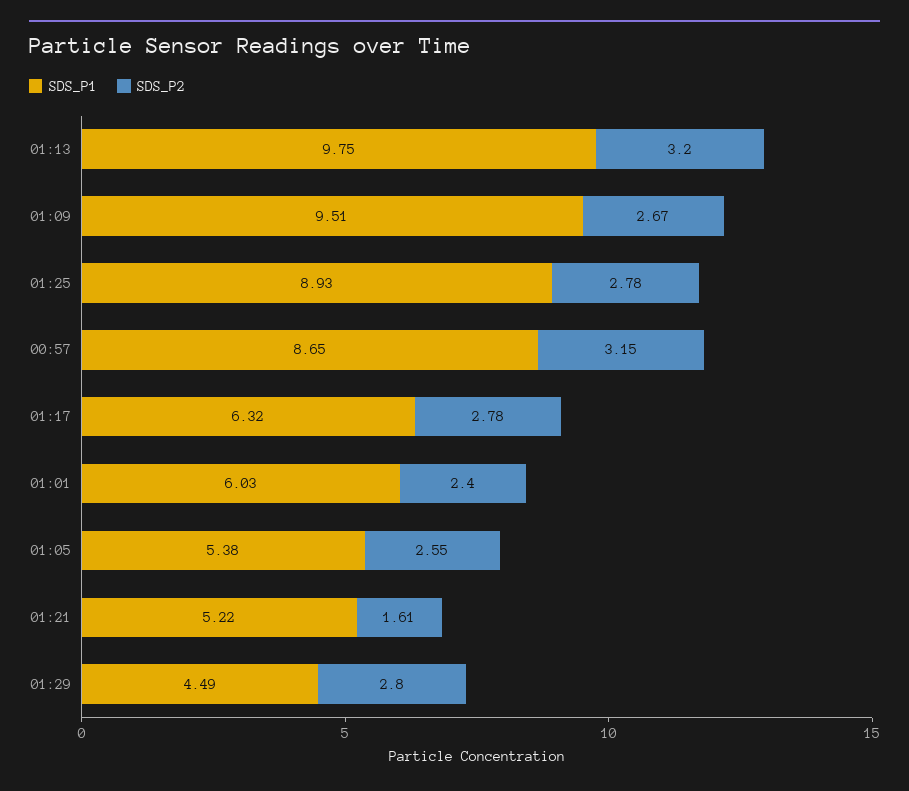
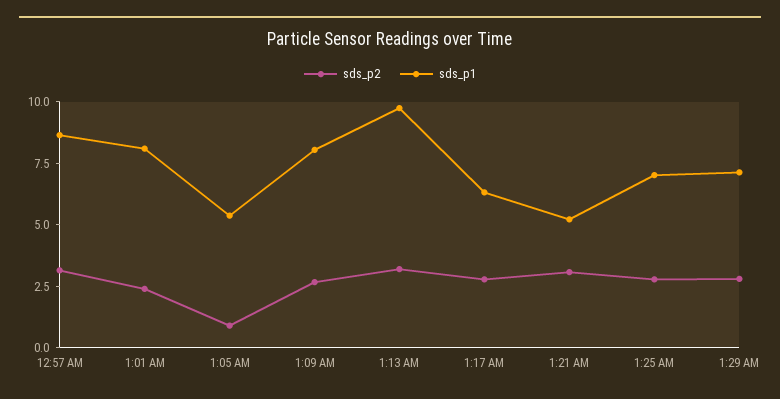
  {
    "SDS_P1": {
      "01:13": 9.75,
-     "01:09": 9.51,
+     "01:09": 8,
-     "01:25": 8.93,
+     "01:25": 7,
      "00:57": 8.65,
      "01:17": 6.32,
-     "01:01": 6.03,
+     "01:01": 8,
      "01:05": 5.38,
      "01:21": 5.22,
-     "01:29": 4.49
+     "01:29": 7
    },
    "SDS_P2": {
      "01:13": 3.2,
      "01:09": 2.67,
      "01:25": 2.78,
      "00:57": 3.15,
      "01:17": 2.78,
      "01:01": 2.4,
-     "01:05": 2.55,
+     "01:05": 1,
-     "01:21": 1.61,
+     "01:21": 3,
      "01:29": 2.8
    }
  }

